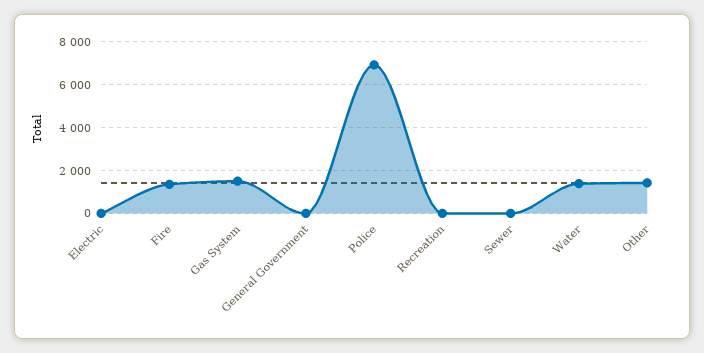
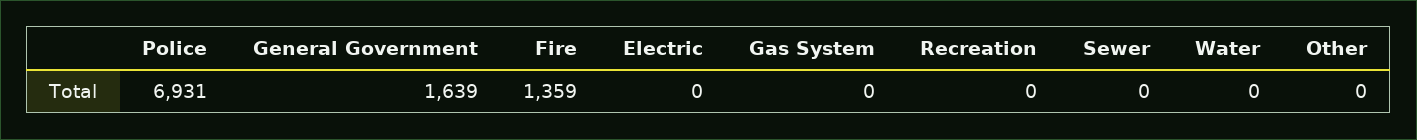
  {
    "Electric": 0,
    "Fire": 1359,
-   "Gas System": 1500,
+   "Gas System": 0,
-   "General Government": 0,
+   "General Government": 1639,
    "Police": 6931,
    "Recreation": 0,
    "Sewer": 0,
-   "Water": 1500,
+   "Water": 0,
-   "Other": 1500
+   "Other": 0
  }

